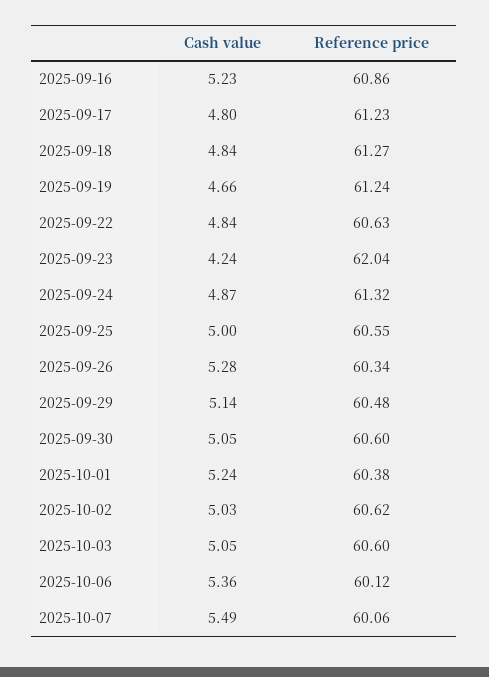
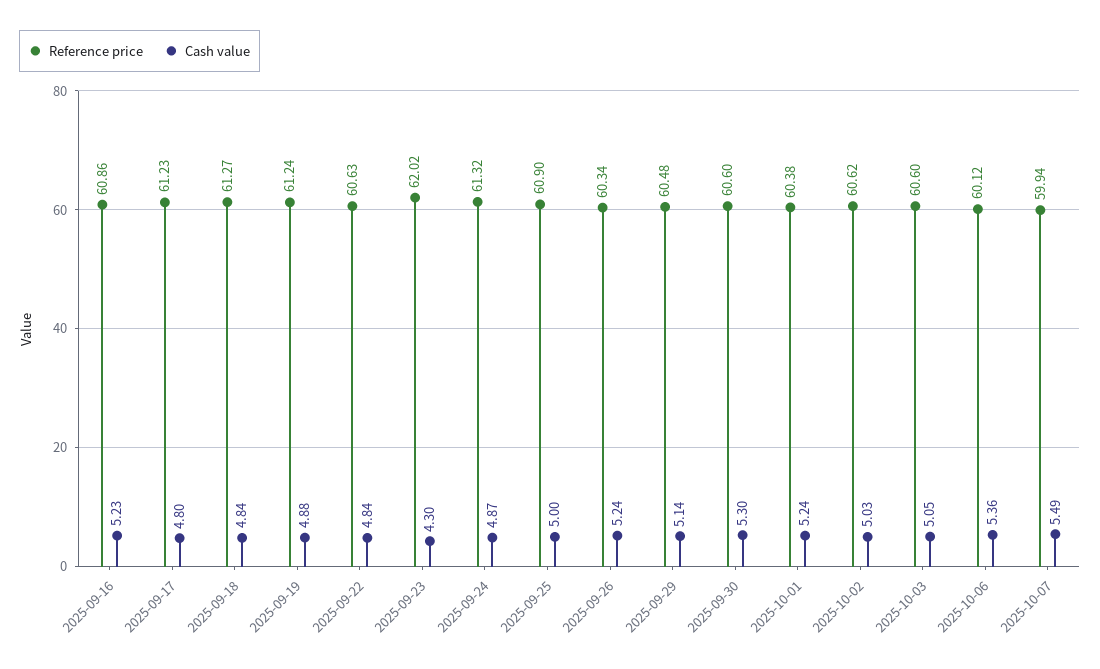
  {
    "Cash value": {
      "2025-09-16": 5.23,
      "2025-09-17": 4.8,
      "2025-09-18": 4.84,
-     "2025-09-19": 4.66,
+     "2025-09-19": 4.88,
      "2025-09-22": 4.84,
-     "2025-09-23": 4.24,
+     "2025-09-23": 4.3,
      "2025-09-24": 4.87,
      "2025-09-25": 5,
-     "2025-09-26": 5.28,
+     "2025-09-26": 5.24,
      "2025-09-29": 5.14,
-     "2025-09-30": 5.05,
+     "2025-09-30": 5.3,
      "2025-10-01": 5.24,
      "2025-10-02": 5.03,
      "2025-10-03": 5.05,
      "2025-10-06": 5.36,
      "2025-10-07": 5.49
    },
    "Reference price": {
      "2025-09-16": 60.86,
      "2025-09-17": 61.23,
      "2025-09-18": 61.27,
      "2025-09-19": 61.24,
      "2025-09-22": 60.63,
-     "2025-09-23": 62.04,
+     "2025-09-23": 62.02,
      "2025-09-24": 61.32,
-     "2025-09-25": 60.55,
+     "2025-09-25": 60.9,
      "2025-09-26": 60.34,
      "2025-09-29": 60.48,
      "2025-09-30": 60.6,
      "2025-10-01": 60.38,
      "2025-10-02": 60.62,
      "2025-10-03": 60.6,
      "2025-10-06": 60.12,
-     "2025-10-07": 60.06
+     "2025-10-07": 59.94
    }
  }

